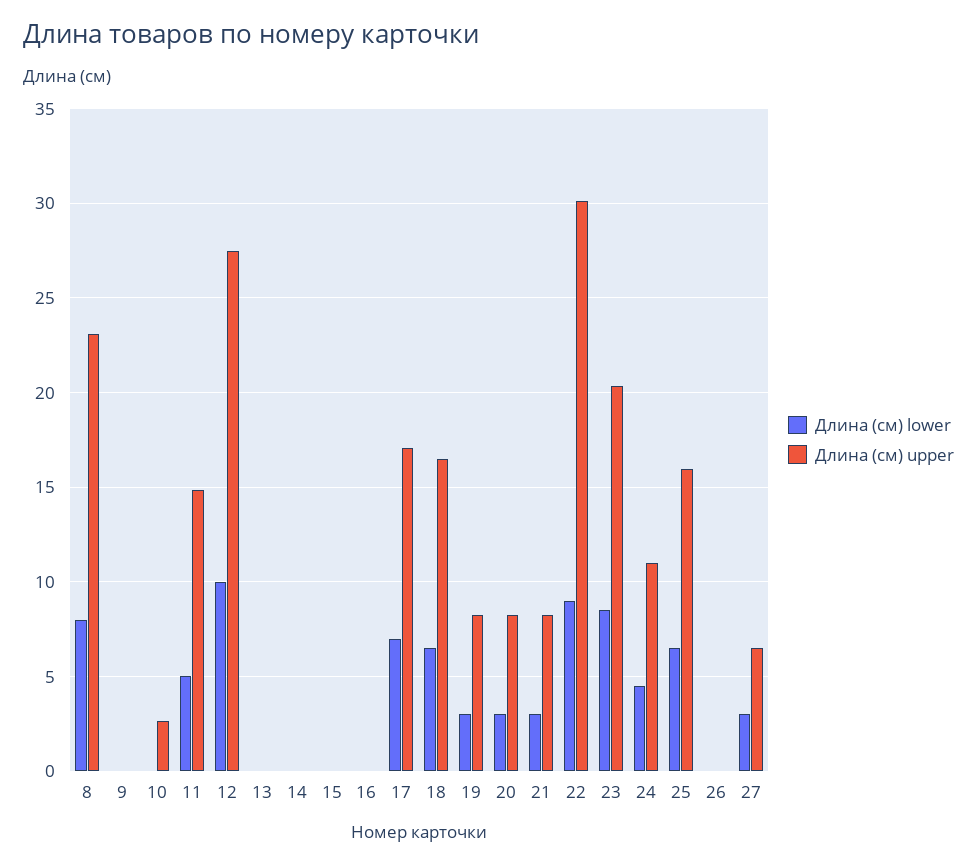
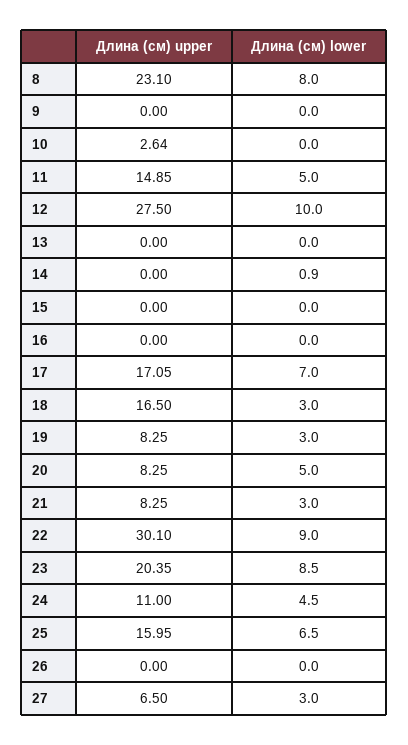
  {
    "Длина (см) lower": {
      "8": 8,
      "9": 0,
      "10": 0,
      "11": 5,
      "12": 10,
      "13": 0,
-     "14": 0,
+     "14": 0.9,
      "15": 0,
      "16": 0,
      "17": 7,
-     "18": 6.5,
+     "18": 3,
      "19": 3,
-     "20": 3,
+     "20": 5,
      "21": 3,
      "22": 9,
      "23": 8.5,
      "24": 4.5,
      "25": 6.5,
      "26": 0,
      "27": 3
    },
    "Длина (см) upper": {
      "8": 23.1,
      "9": 0,
      "10": 2.64,
      "11": 14.85,
      "12": 27.5,
      "13": 0,
      "14": 0,
      "15": 0,
      "16": 0,
      "17": 17.05,
      "18": 16.5,
      "19": 8.25,
      "20": 8.25,
      "21": 8.25,
      "22": 30.1,
      "23": 20.35,
      "24": 11,
      "25": 15.95,
      "26": 0,
      "27": 6.5
    }
  }

